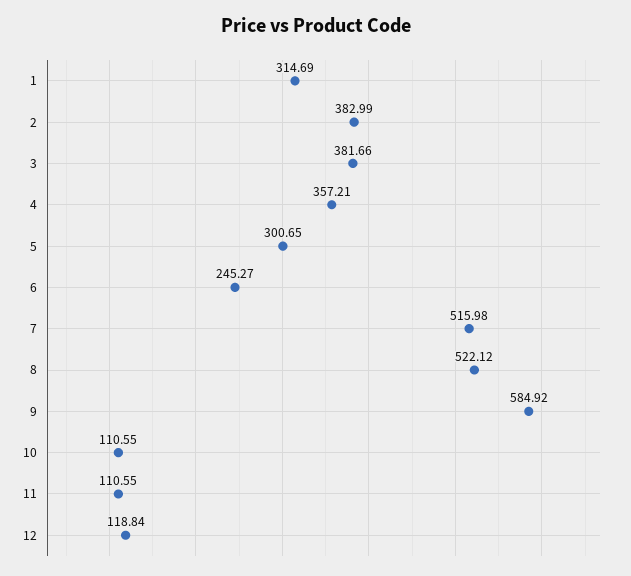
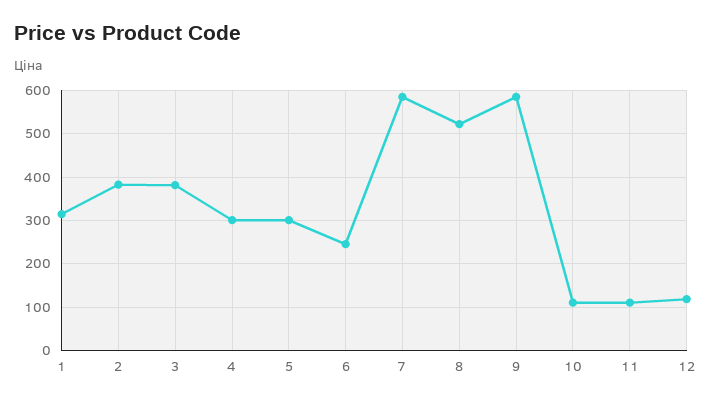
  {
    "1": 314.69,
    "2": 382.99,
    "3": 381.66,
-   "4": 357.21,
+   "4": 300,
    "5": 300.65,
    "6": 245.27,
-   "7": 515.98,
+   "7": 580,
    "8": 522.12,
    "9": 584.92,
    "10": 110.55,
    "11": 110.55,
    "12": 118.84
  }

